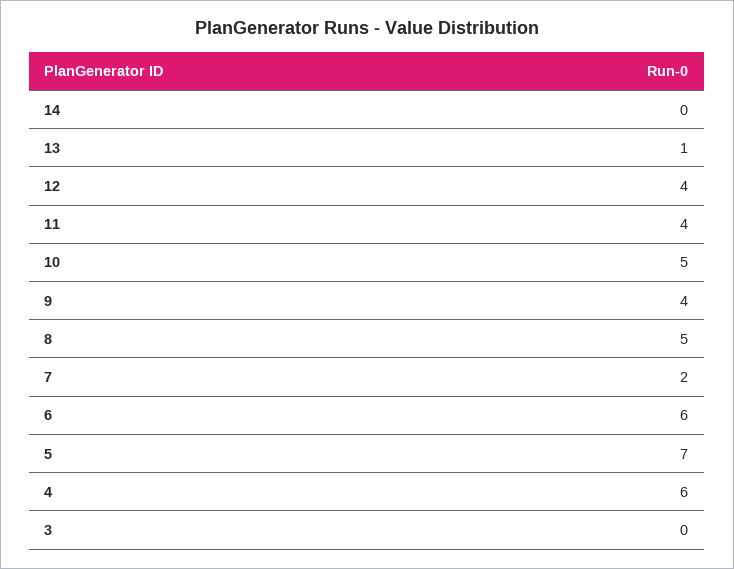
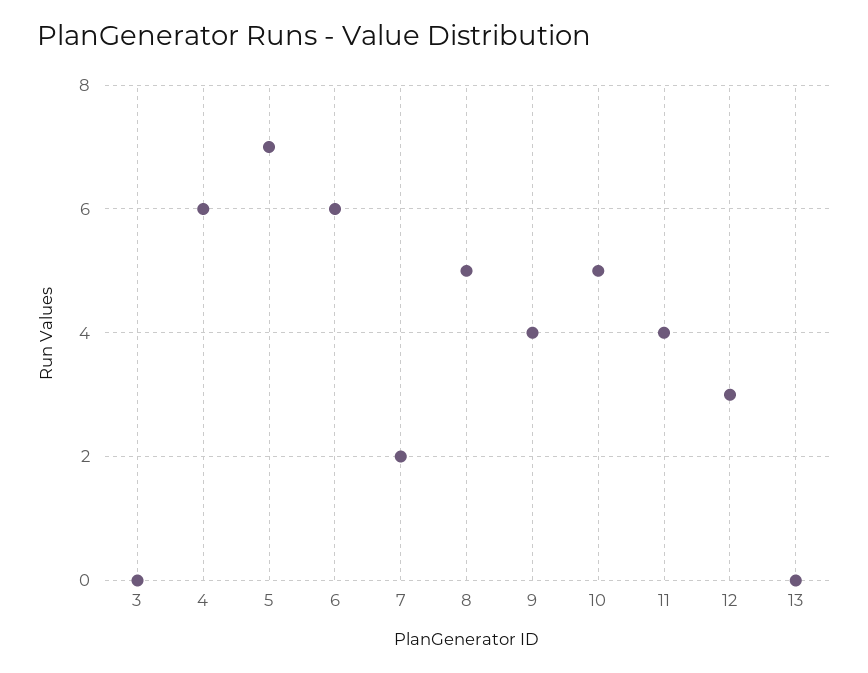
  {
-   "14": 0,
-   "13": 1,
+   "13": 0,
-   "12": 4,
+   "12": 3,
    "11": 4,
    "10": 5,
    "9": 4,
    "8": 5,
    "7": 2,
    "6": 6,
    "5": 7,
    "4": 6,
    "3": 0
  }

